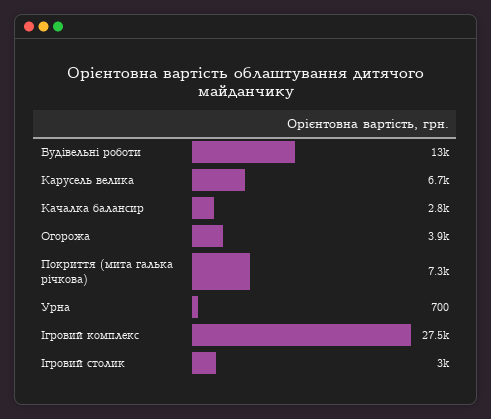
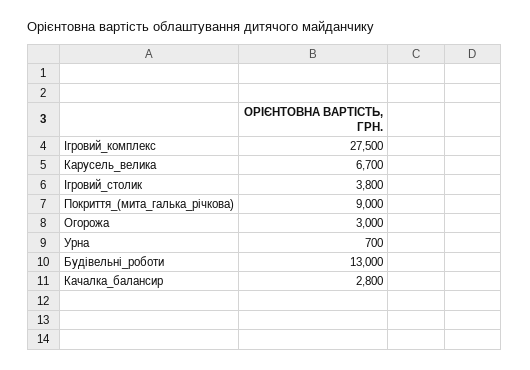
  {
    "Будівельні роботи": 13000,
    "Карусель велика": 6700,
    "Качалка балансир": 2800,
-   "Огорожа": 3900,
+   "Огорожа": 3000,
-   "Покриття (мита галька річкова)": 7300,
+   "Покриття (мита галька річкова)": 9000,
    "Урна": 700,
    "Ігровий комплекс": 27500,
-   "Ігровий столик": 3000
+   "Ігровий столик": 3800
  }

